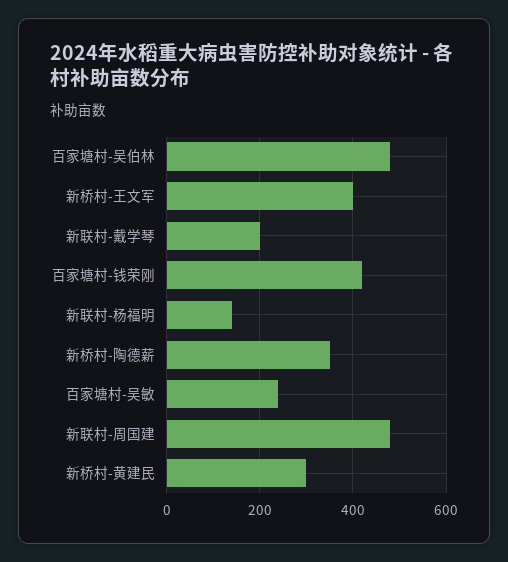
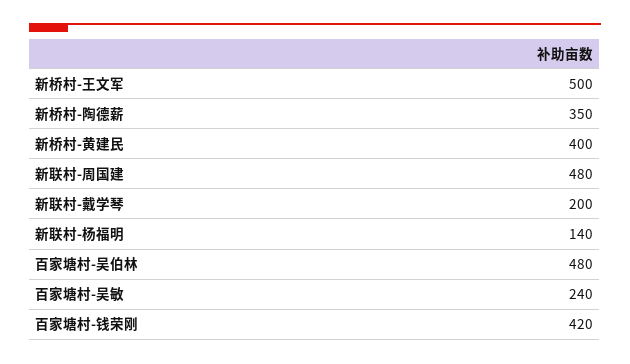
  {
    "百家塘村-吴伯林": 480,
-   "新桥村-王文军": 400,
+   "新桥村-王文军": 500,
    "新联村-戴学琴": 200,
    "百家塘村-钱荣刚": 420,
    "新联村-杨福明": 140,
    "新桥村-陶德薪": 350,
    "百家塘村-吴敏": 240,
    "新联村-周国建": 480,
-   "新桥村-黄建民": 300
+   "新桥村-黄建民": 400
  }

